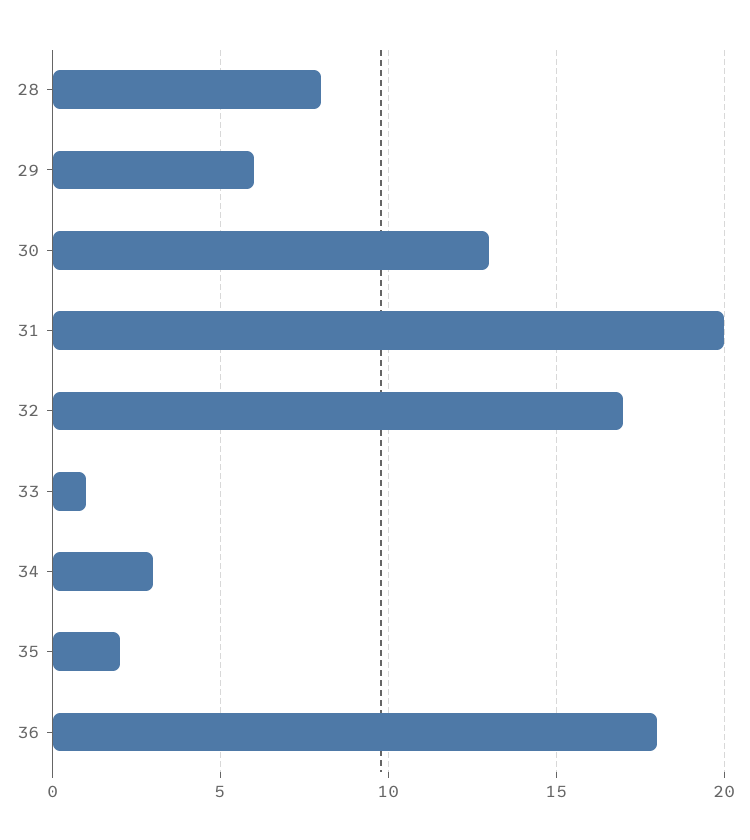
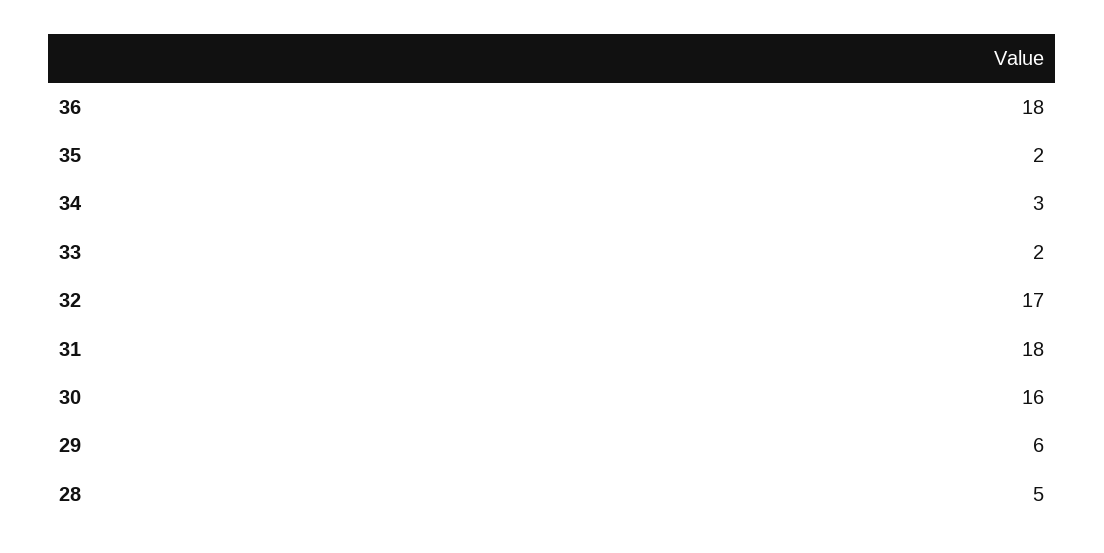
  {
-   "28": 8,
+   "28": 5,
    "29": 6,
-   "30": 13,
+   "30": 16,
-   "31": 20,
+   "31": 18,
    "32": 17,
-   "33": 1,
+   "33": 2,
    "34": 3,
    "35": 2,
    "36": 18
  }

